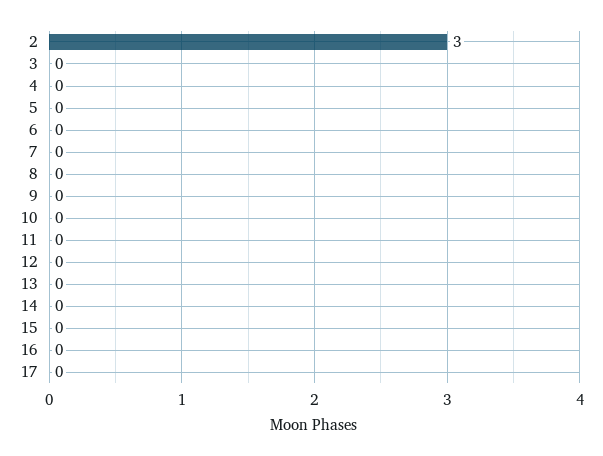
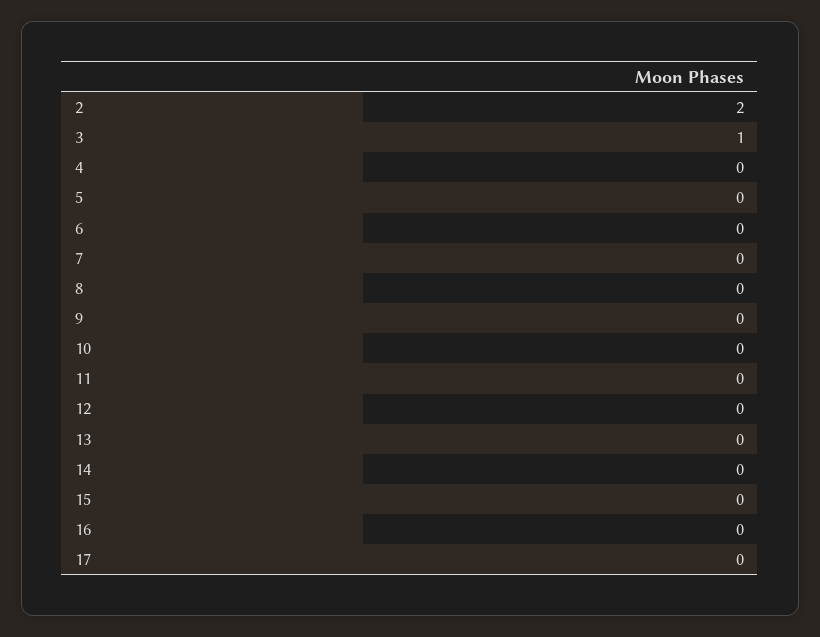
  {
-   "2": 3,
+   "2": 2,
-   "3": 0,
+   "3": 1,
    "4": 0,
    "5": 0,
    "6": 0,
    "7": 0,
    "8": 0,
    "9": 0,
    "10": 0,
    "11": 0,
    "12": 0,
    "13": 0,
    "14": 0,
    "15": 0,
    "16": 0,
    "17": 0
  }

